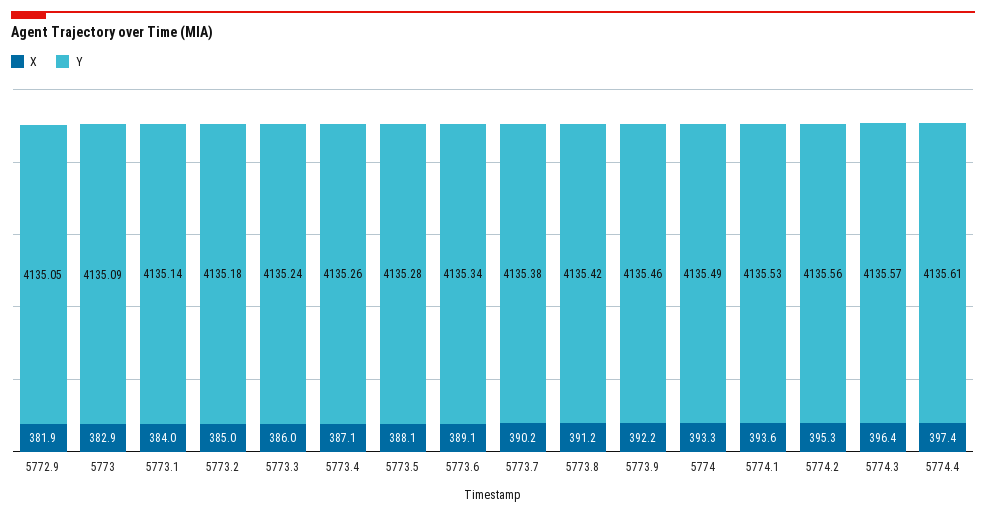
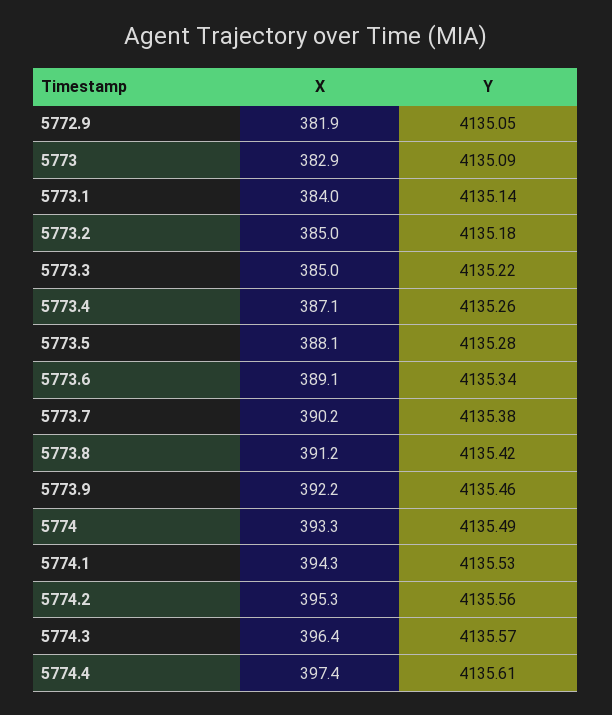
  {
    "X": {
      "5772.9": 381.9,
      "5773": 382.9,
      "5773.1": 384,
      "5773.2": 385,
-     "5773.3": 386,
+     "5773.3": 385,
      "5773.4": 387.1,
      "5773.5": 388.1,
      "5773.6": 389.1,
      "5773.7": 390.2,
      "5773.8": 391.2,
      "5773.9": 392.2,
      "5774": 393.3,
-     "5774.1": 393.6,
+     "5774.1": 394.3,
      "5774.2": 395.3,
      "5774.3": 396.4,
      "5774.4": 397.4
    },
    "Y": {
      "5772.9": 4135.05,
      "5773": 4135.09,
      "5773.1": 4135.14,
      "5773.2": 4135.18,
-     "5773.3": 4135.24,
+     "5773.3": 4135.22,
      "5773.4": 4135.26,
      "5773.5": 4135.28,
      "5773.6": 4135.34,
      "5773.7": 4135.38,
      "5773.8": 4135.42,
      "5773.9": 4135.46,
      "5774": 4135.49,
      "5774.1": 4135.53,
      "5774.2": 4135.56,
      "5774.3": 4135.57,
      "5774.4": 4135.61
    }
  }

